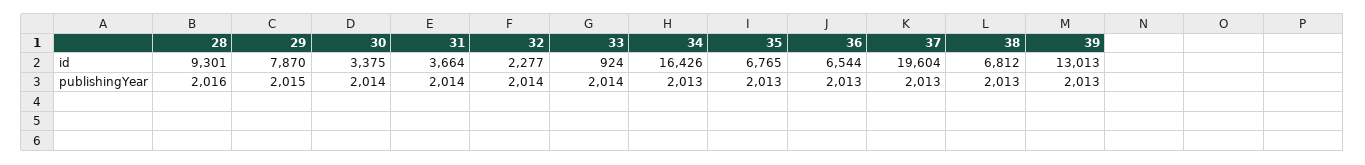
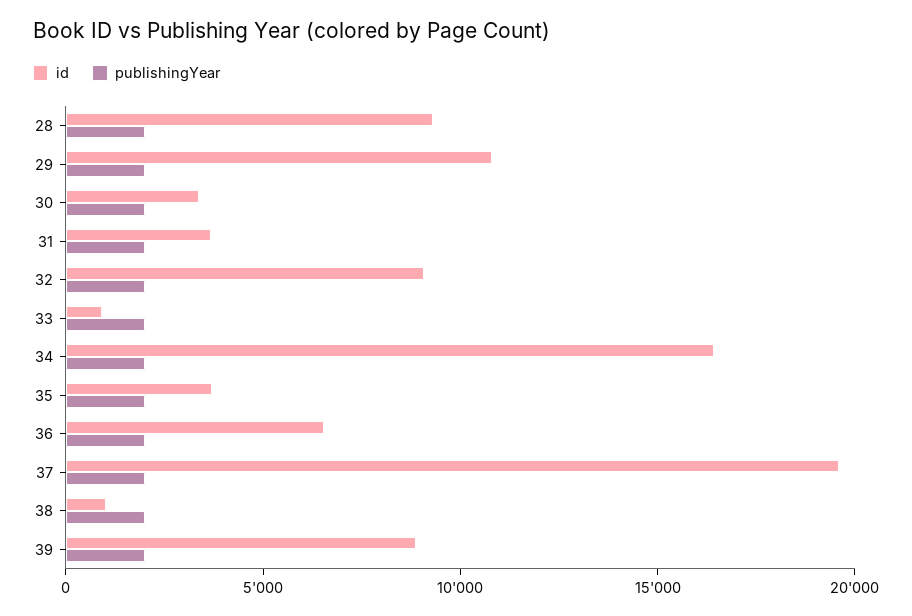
  {
    "id": {
      "28": 9301,
-     "29": 7870,
+     "29": 11000,
      "30": 3375,
      "31": 3664,
-     "32": 2277,
+     "32": 9000,
      "33": 924,
      "34": 16426,
-     "35": 6765,
+     "35": 4000,
      "36": 6544,
      "37": 19604,
-     "38": 6812,
+     "38": 1000,
-     "39": 13013
+     "39": 9000
    },
    "publishingYear": {
      "28": 2016,
      "29": 2015,
      "30": 2014,
      "31": 2014,
      "32": 2014,
      "33": 2014,
      "34": 2013,
      "35": 2013,
      "36": 2013,
      "37": 2013,
      "38": 2013,
      "39": 2013
    }
  }

